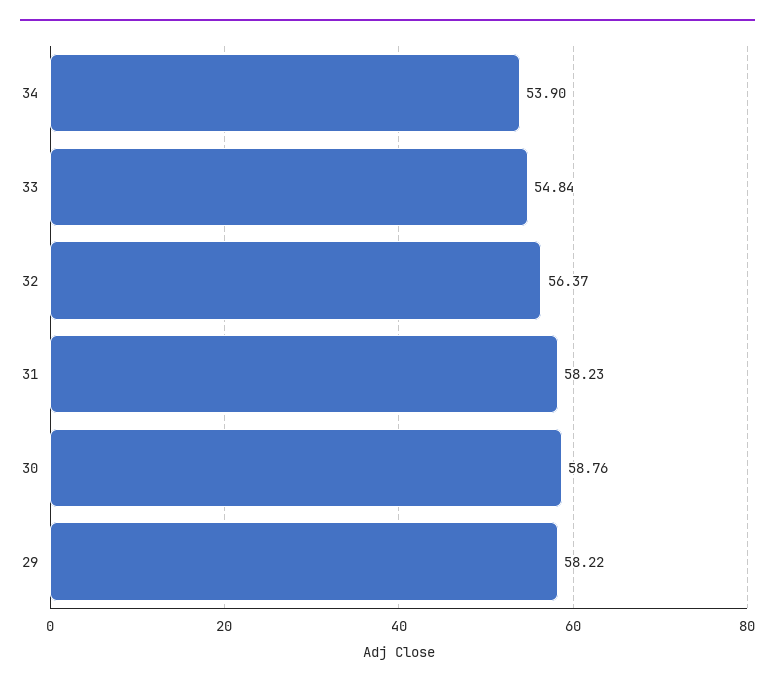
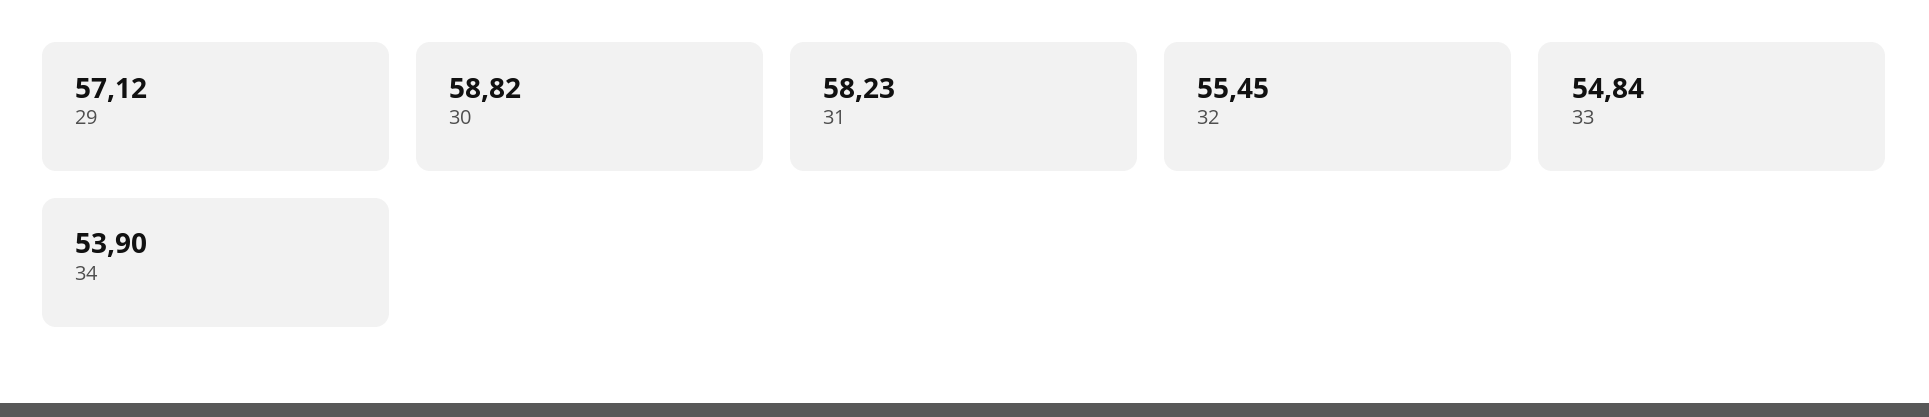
  {
    "34": 53.9,
    "33": 54.84,
-   "32": 56.37,
+   "32": 55.45,
    "31": 58.23,
-   "30": 58.76,
+   "30": 58.82,
-   "29": 58.22
+   "29": 57.12
  }

